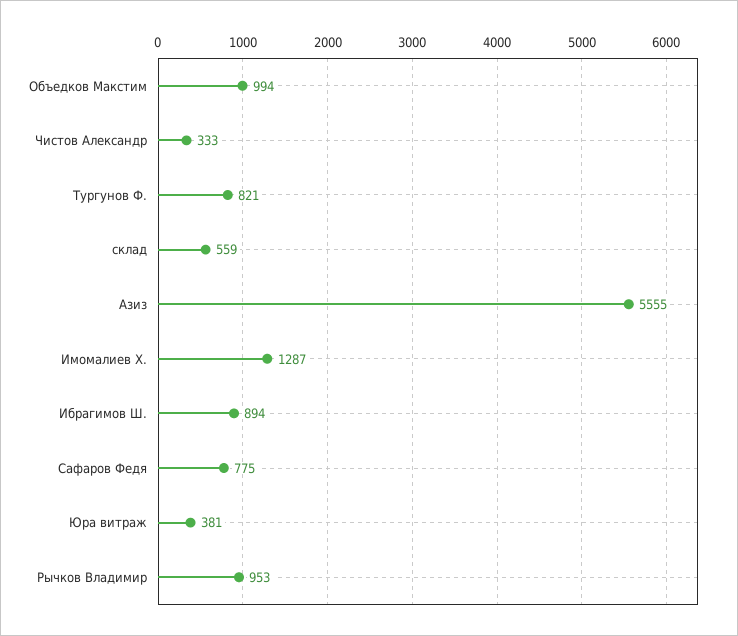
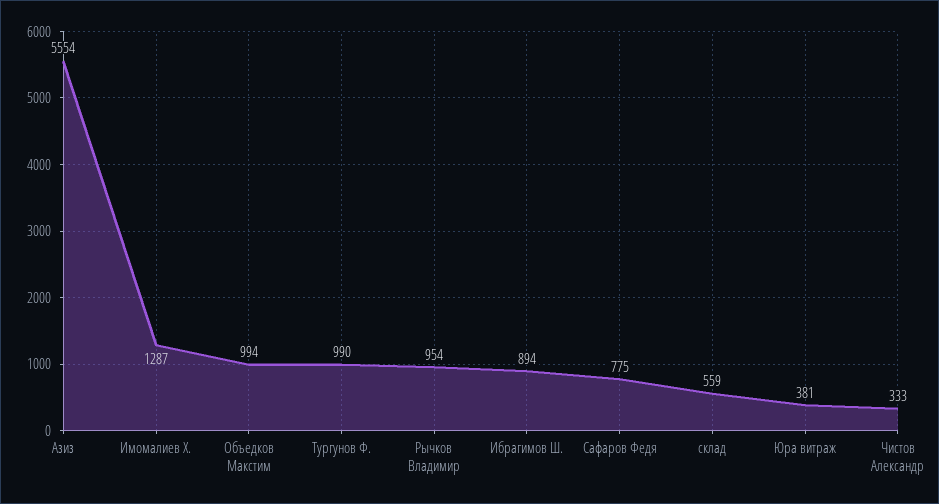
  {
    "Объедков Макстим": 994,
    "Чистов Александр": 333,
-   "Тургунов Ф.": 821,
+   "Тургунов Ф.": 990,
    "склад": 559,
-   "Азиз": 5555,
+   "Азиз": 5554,
    "Имомалиев Х.": 1287,
    "Ибрагимов Ш.": 894,
    "Сафаров Федя": 775,
    "Юра витраж": 381,
-   "Рычков Владимир": 953
+   "Рычков Владимир": 954
  }

